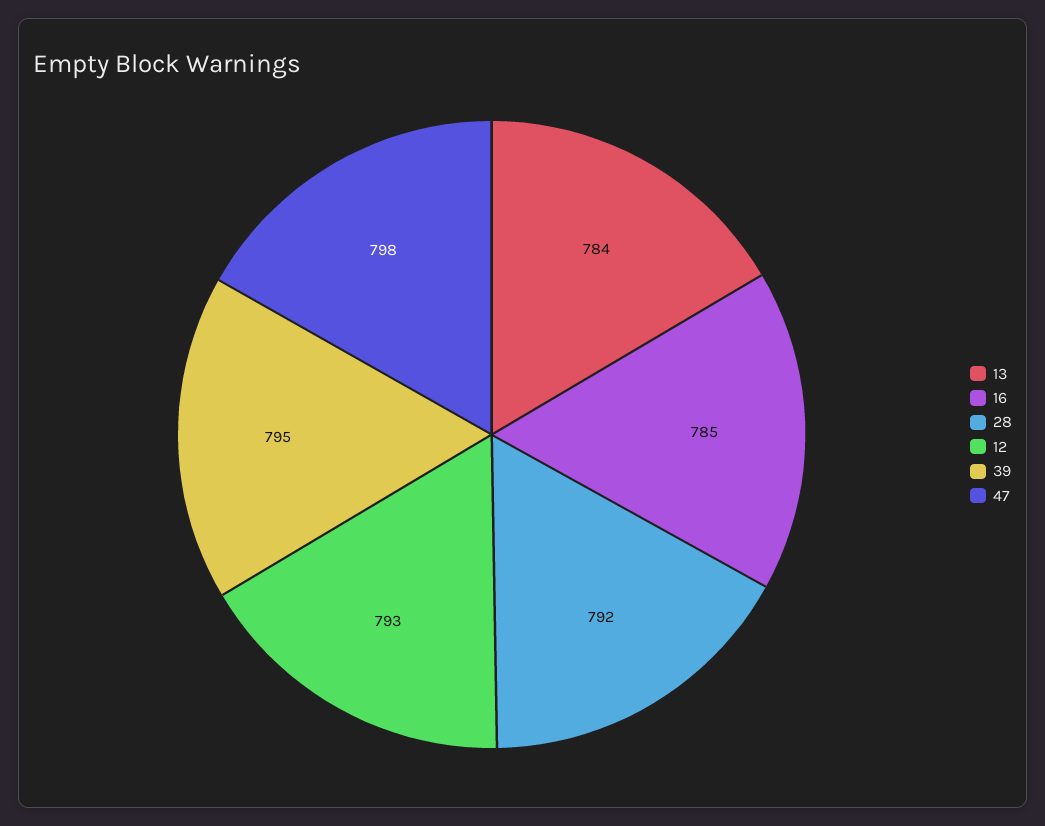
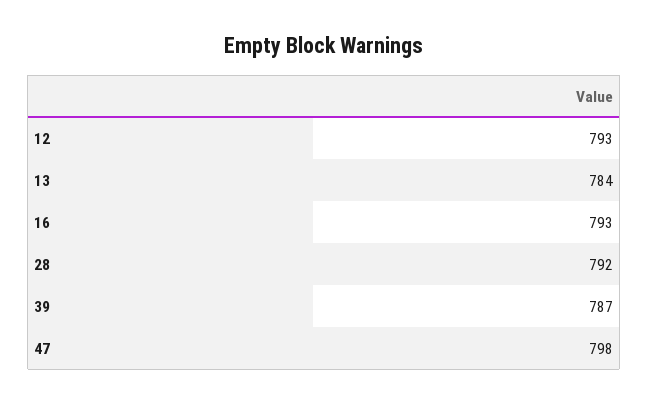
  {
    "13": 784,
-   "16": 785,
+   "16": 793,
    "28": 792,
    "12": 793,
-   "39": 795,
+   "39": 787,
    "47": 798
  }

